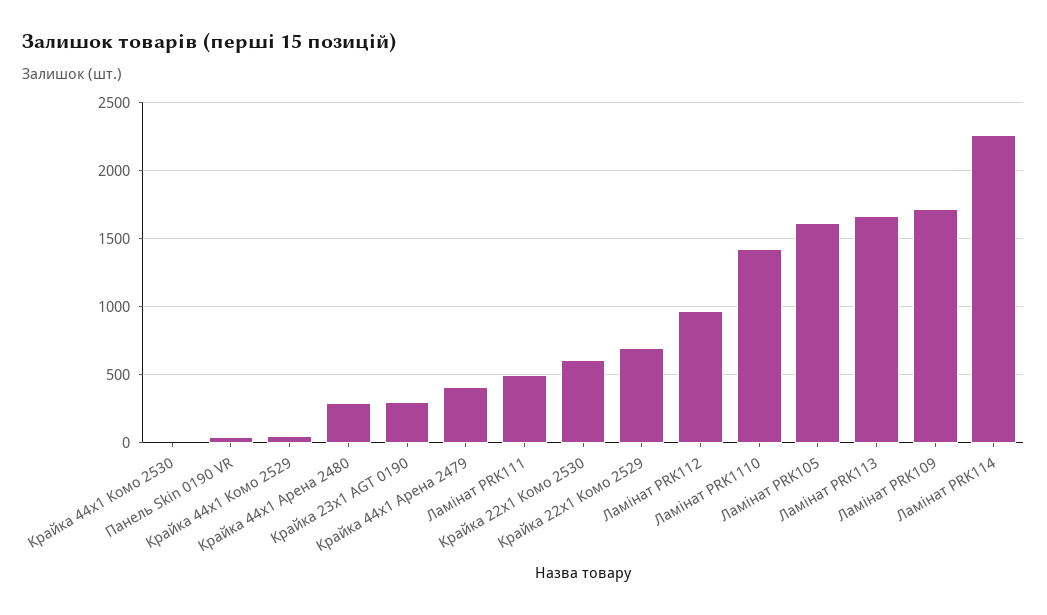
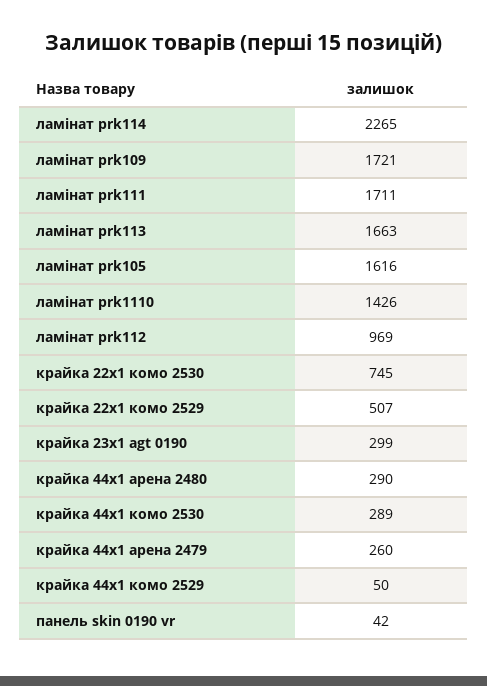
  {
-   "Крайка 44x1 Комо 2530": 0,
+   "Крайка 44x1 Комо 2530": 289,
    "Панель Skin 0190 VR": 42,
    "Крайка 44x1 Комо 2529": 50,
    "Крайка 44x1 Арена 2480": 290,
    "Крайка 23x1 AGT 0190": 299,
-   "Крайка 44x1 Арена 2479": 400,
+   "Крайка 44x1 Арена 2479": 260,
-   "Ламінат PRK111": 500,
+   "Ламінат PRK111": 1711,
-   "Крайка 22x1 Комо 2530": 600,
+   "Крайка 22x1 Комо 2530": 745,
-   "Крайка 22x1 Комо 2529": 700,
+   "Крайка 22x1 Комо 2529": 507,
    "Ламінат PRK112": 969,
    "Ламінат PRK1110": 1426,
    "Ламінат PRK105": 1616,
    "Ламінат PRK113": 1663,
    "Ламінат PRK109": 1721,
    "Ламінат PRK114": 2265
  }

